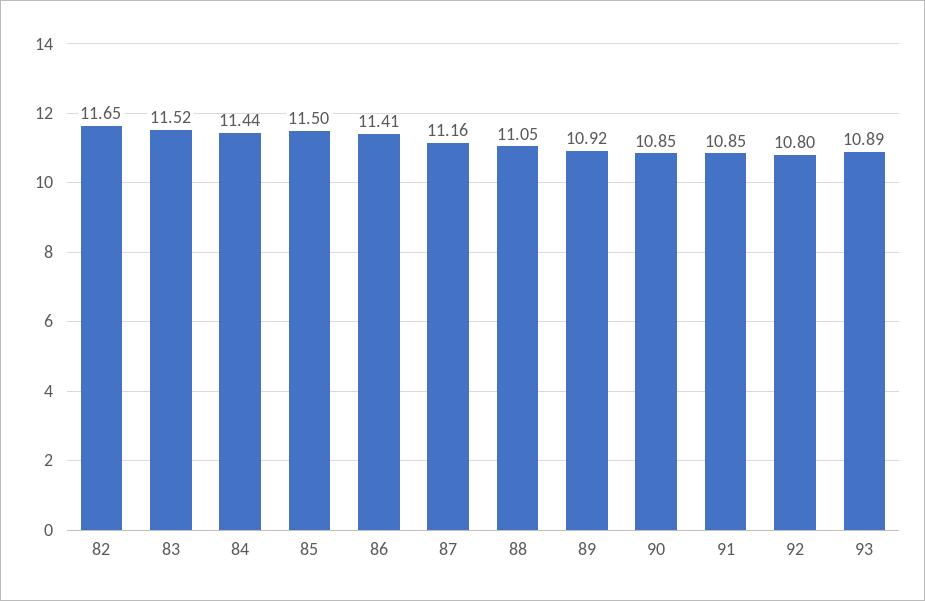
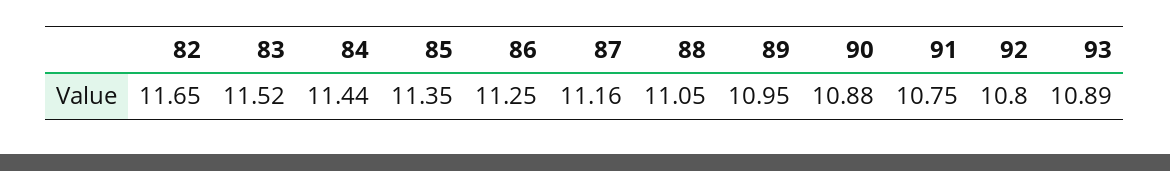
  {
    "82": 11.65,
    "83": 11.52,
    "84": 11.44,
-   "85": 11.5,
+   "85": 11.35,
-   "86": 11.41,
+   "86": 11.25,
    "87": 11.16,
    "88": 11.05,
-   "89": 10.92,
+   "89": 10.95,
-   "90": 10.85,
+   "90": 10.88,
-   "91": 10.85,
+   "91": 10.75,
    "92": 10.8,
    "93": 10.89
  }

